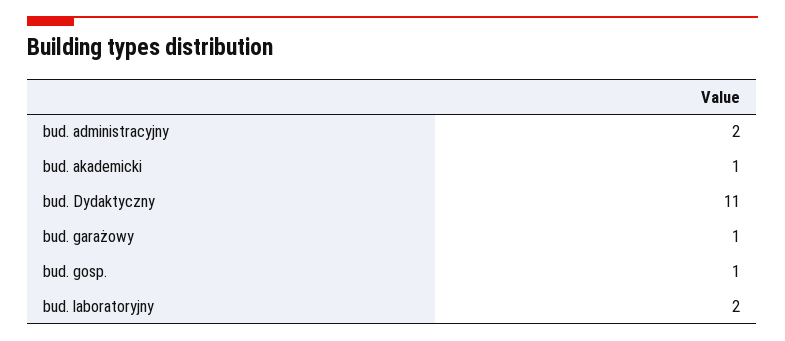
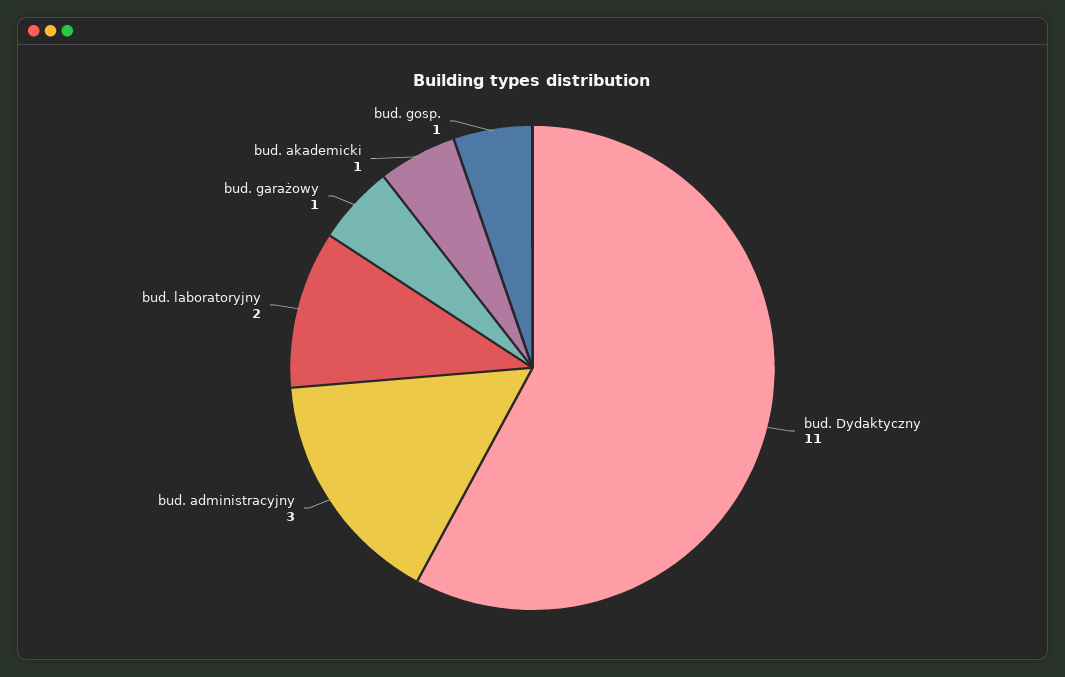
  {
-   "bud. administracyjny": 2,
+   "bud. administracyjny": 3,
    "bud. akademicki": 1,
    "bud. Dydaktyczny": 11,
    "bud. garażowy": 1,
    "bud. gosp.": 1,
    "bud. laboratoryjny": 2
  }

